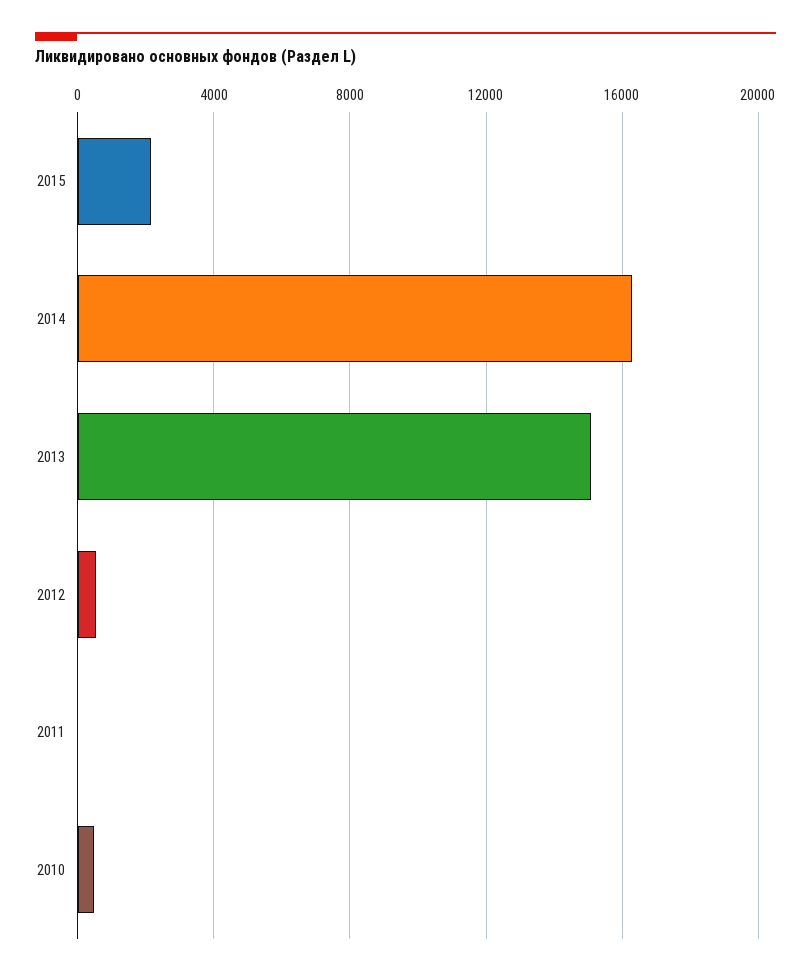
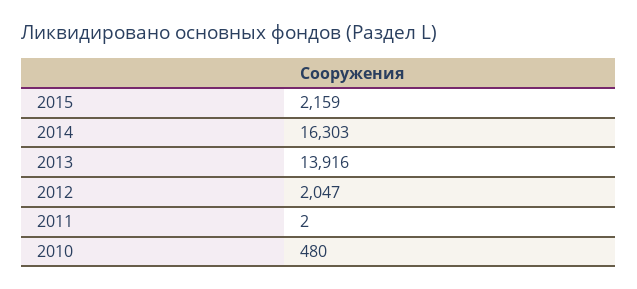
  {
    "2015": 2159,
    "2014": 16303,
-   "2013": 15000,
+   "2013": 13916,
-   "2012": 500,
+   "2012": 2047,
    "2011": 2,
    "2010": 480
  }

